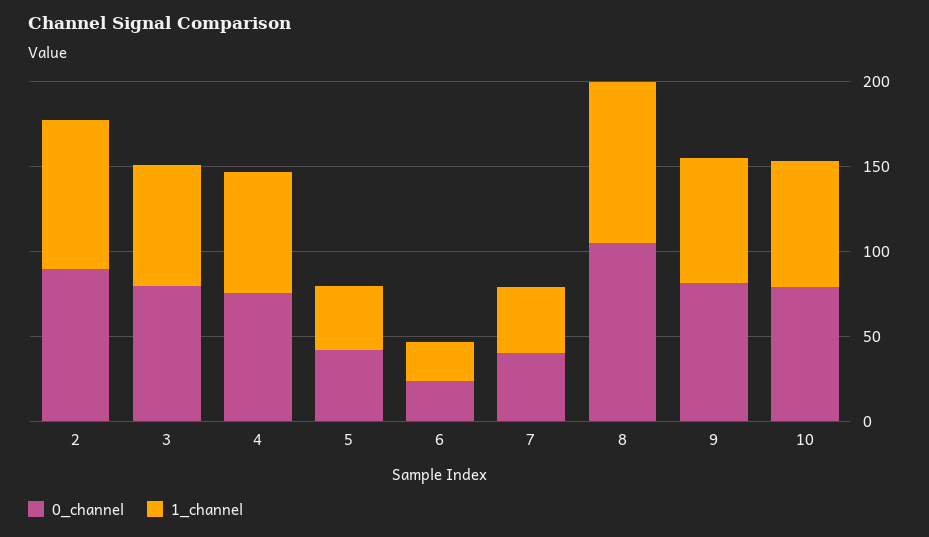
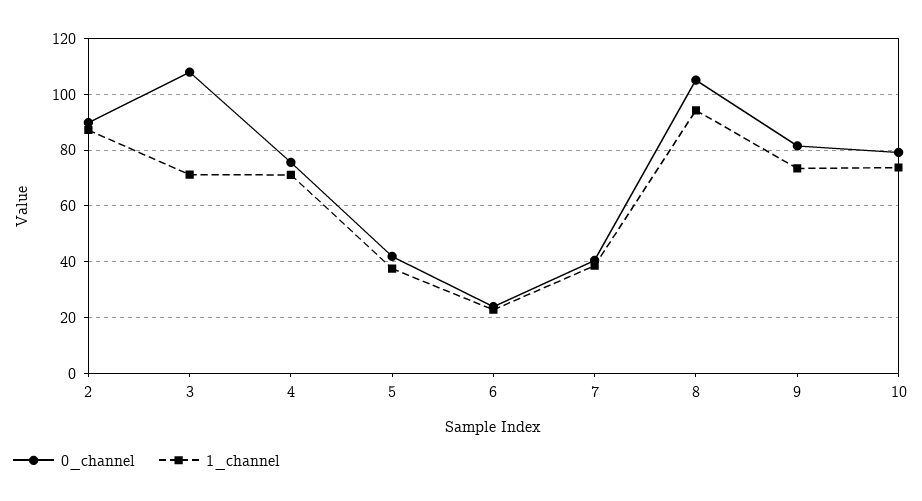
  {
    "0_channel": {
      "2": 90,
-     "3": 80,
+     "3": 107.5,
      "4": 75,
      "5": 42.5,
      "6": 25,
      "7": 40,
      "8": 105,
      "9": 82.5,
      "10": 80
    },
    "1_channel": {
      "2": 87.5,
      "3": 70,
      "4": 70,
      "5": 37.5,
      "6": 22.5,
      "7": 37.5,
      "8": 95,
      "9": 72.5,
      "10": 75
    }
  }

